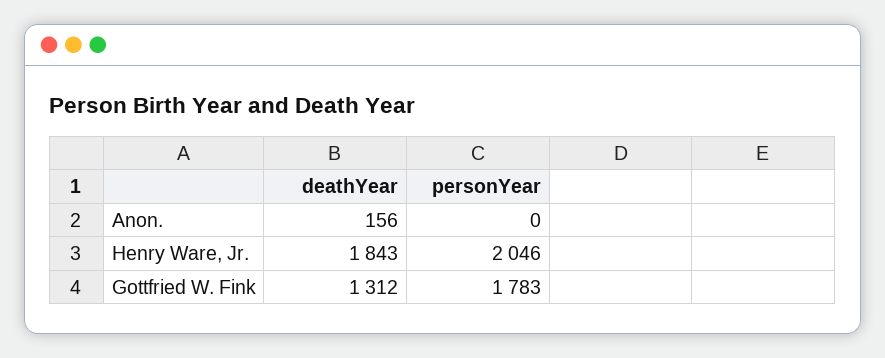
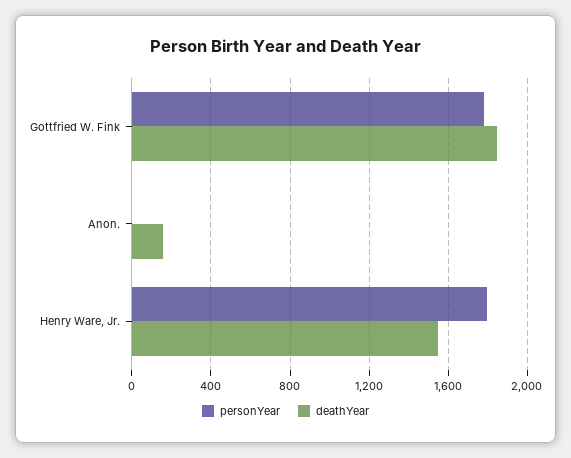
  {
    "deathYear": {
      "Anon.": 156,
-     "Henry Ware, Jr.": 1843,
+     "Henry Ware, Jr.": 1550,
-     "Gottfried W. Fink": 1312
+     "Gottfried W. Fink": 1850
    },
    "personYear": {
      "Anon.": 0,
-     "Henry Ware, Jr.": 2046,
+     "Henry Ware, Jr.": 1800,
      "Gottfried W. Fink": 1783
    }
  }

